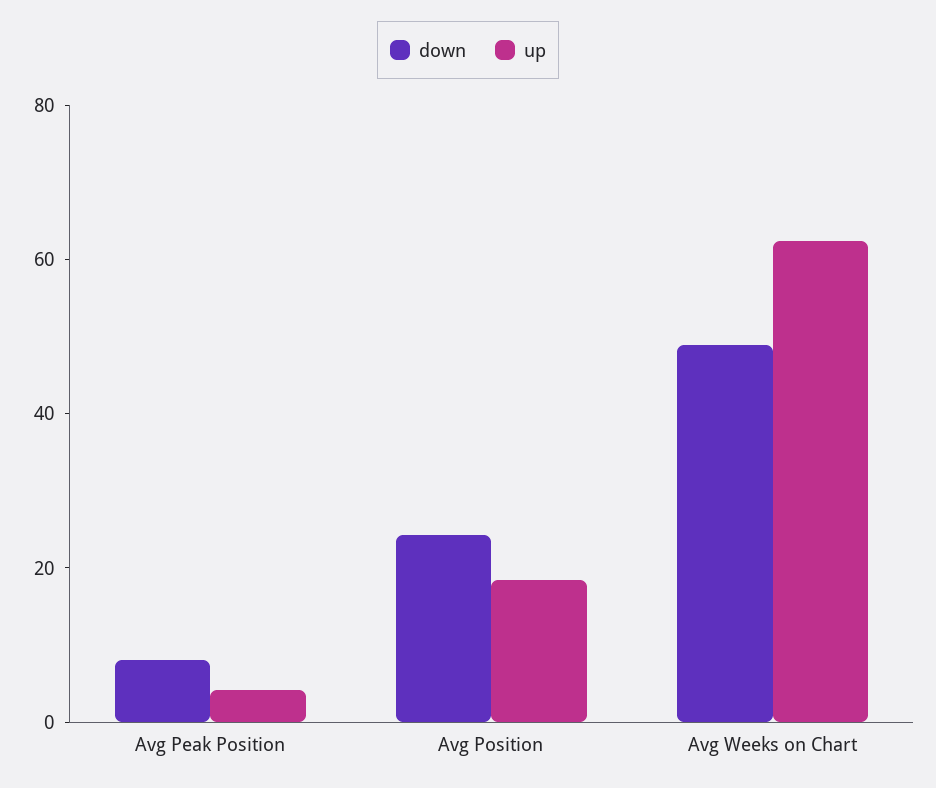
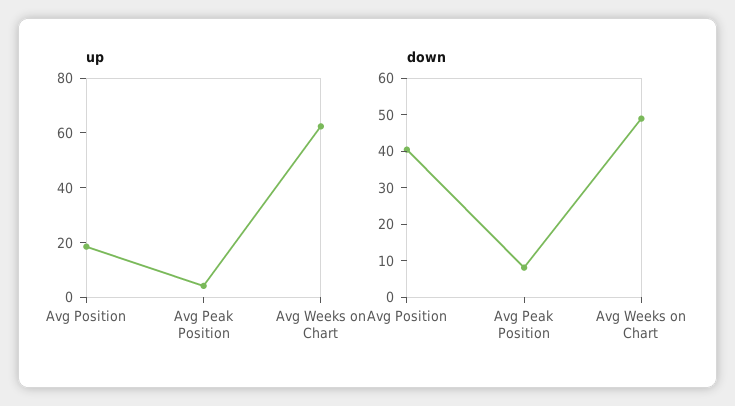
  {
    "down": {
      "Avg Peak Position": 7.5,
-     "Avg Position": 25,
+     "Avg Position": 40,
      "Avg Weeks on Chart": 50
    },
    "up": {
      "Avg Peak Position": 5,
      "Avg Position": 20,
      "Avg Weeks on Chart": 60
    }
  }

